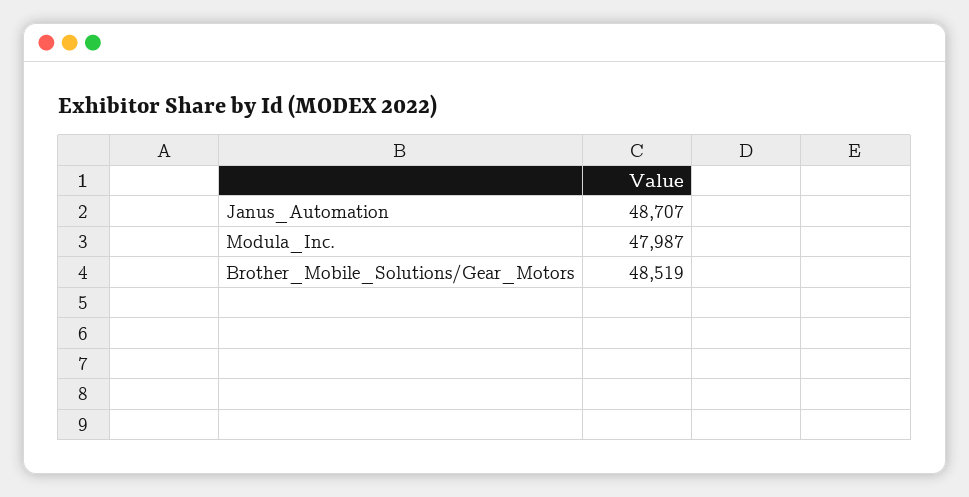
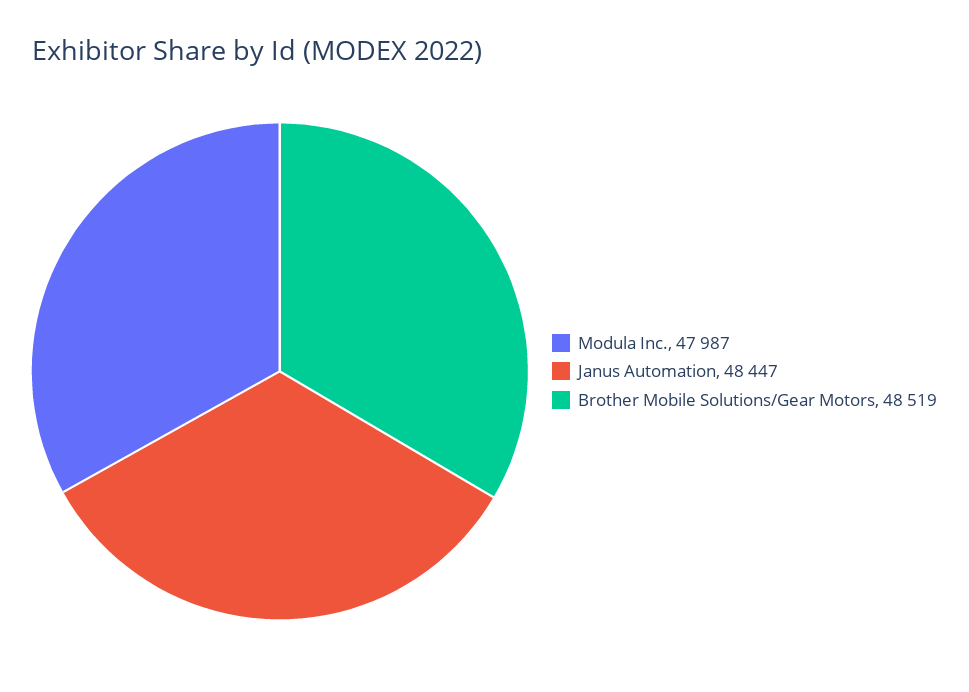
  {
-   "Janus_Automation": 48707,
+   "Janus_Automation": 48447,
    "Modula_Inc.": 47987,
    "Brother_Mobile_Solutions/Gear_Motors": 48519
  }

